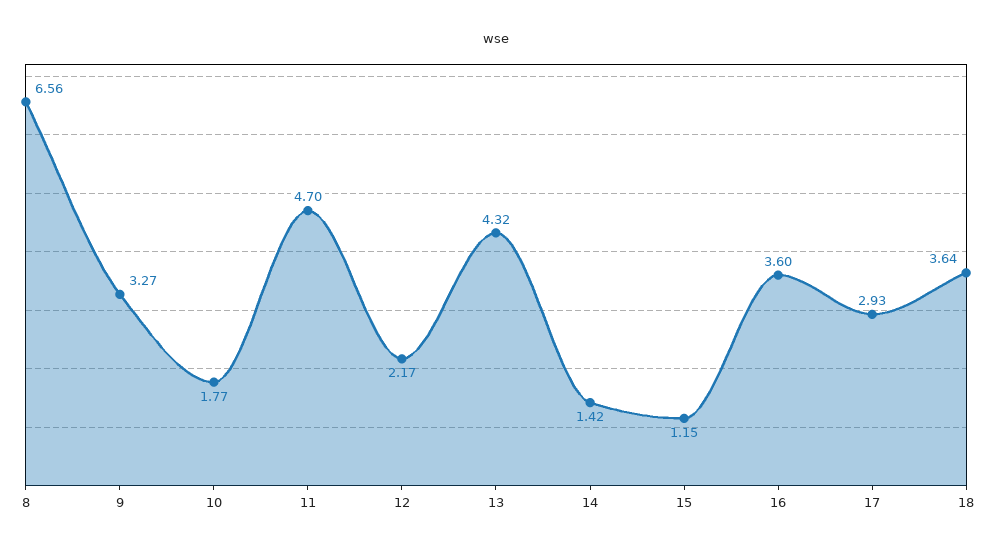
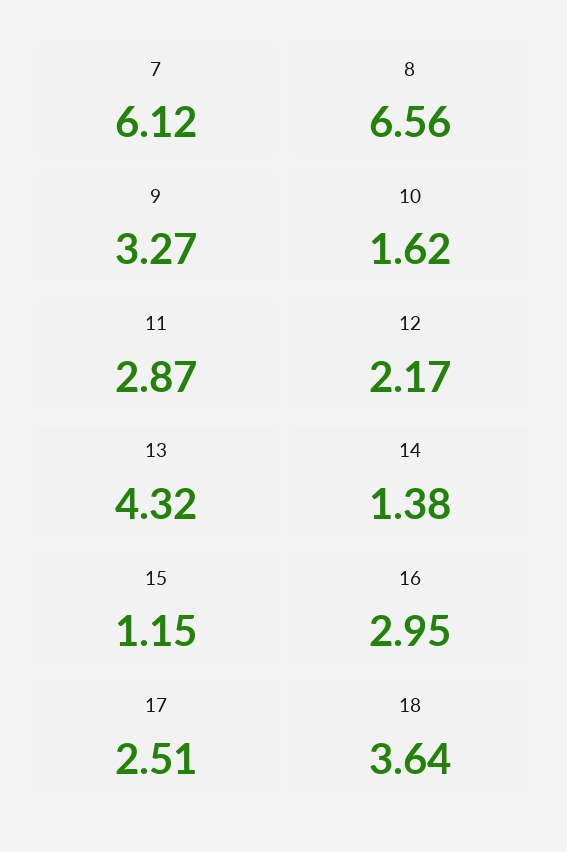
  {
    "8": 6.56,
    "9": 3.27,
-   "10": 1.77,
+   "10": 1.62,
-   "11": 4.7,
+   "11": 2.87,
    "12": 2.17,
    "13": 4.32,
-   "14": 1.42,
+   "14": 1.38,
    "15": 1.15,
-   "16": 3.6,
+   "16": 2.95,
-   "17": 2.93,
+   "17": 2.51,
-   "18": 3.64
+   "18": 3.64,
+   "7": 6.12
  }

